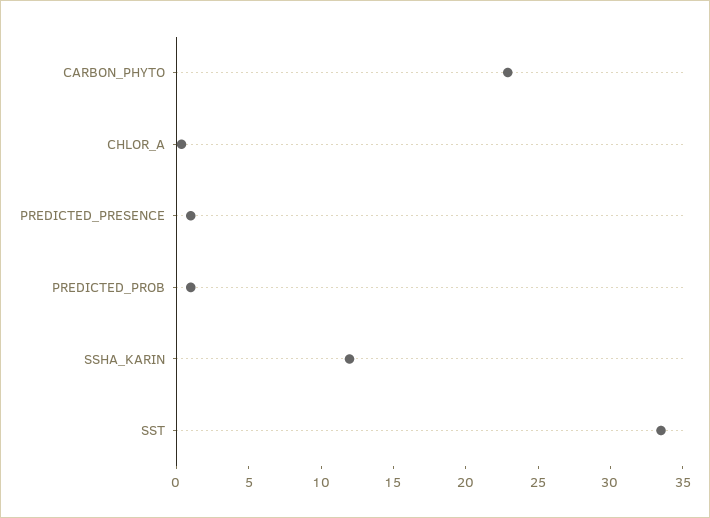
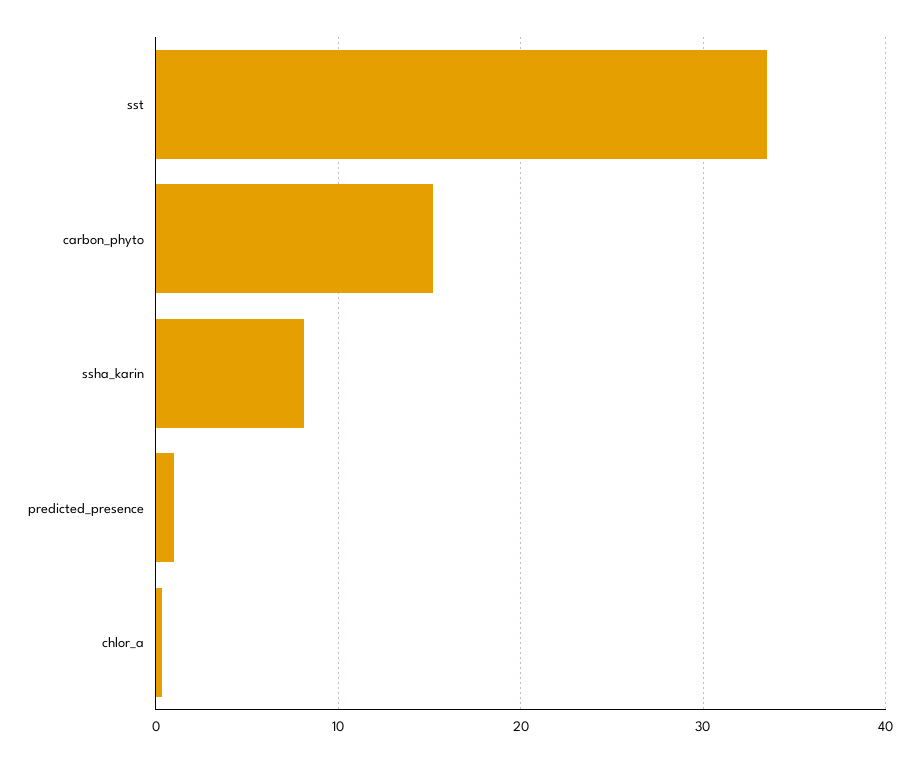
  {
-   "CARBON_PHYTO": 23,
+   "CARBON_PHYTO": 15,
    "CHLOR_A": 0,
    "PREDICTED_PRESENCE": 1,
-   "PREDICTED_PROB": 1,
-   "SSHA_KARIN": 12,
+   "SSHA_KARIN": 8,
    "SST": 34
  }

